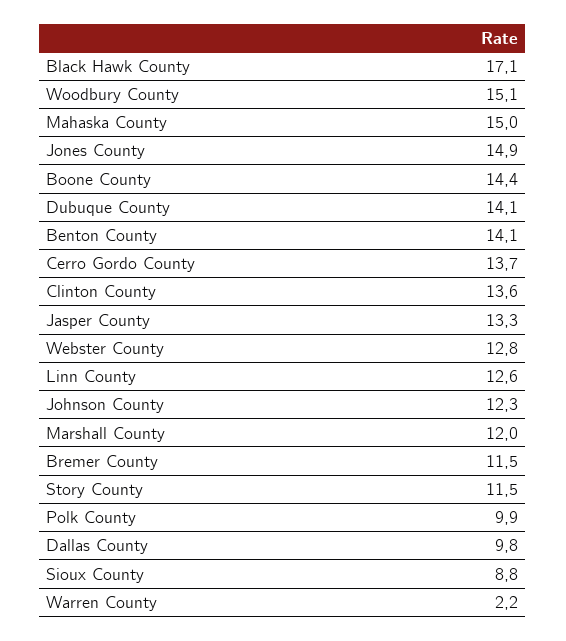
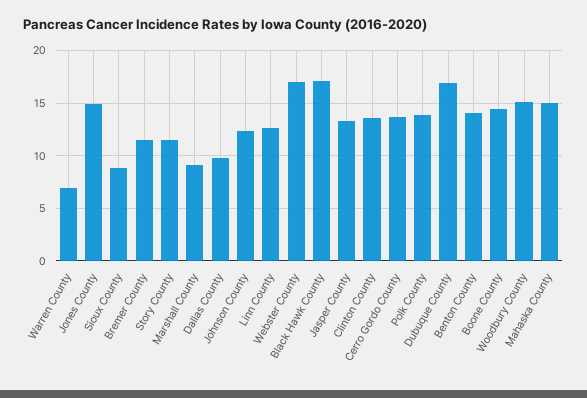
  {
    "Black Hawk County": 17.1,
    "Woodbury County": 15.1,
    "Mahaska County": 15,
    "Jones County": 14.9,
    "Boone County": 14.4,
-   "Dubuque County": 14.1,
+   "Dubuque County": 17,
    "Benton County": 14.1,
    "Cerro Gordo County": 13.7,
    "Clinton County": 13.6,
    "Jasper County": 13.3,
-   "Webster County": 12.8,
+   "Webster County": 17,
    "Linn County": 12.6,
    "Johnson County": 12.3,
-   "Marshall County": 12,
+   "Marshall County": 9,
    "Bremer County": 11.5,
    "Story County": 11.5,
-   "Polk County": 9.9,
+   "Polk County": 14,
    "Dallas County": 9.8,
    "Sioux County": 8.8,
-   "Warren County": 2.2
+   "Warren County": 7
  }

